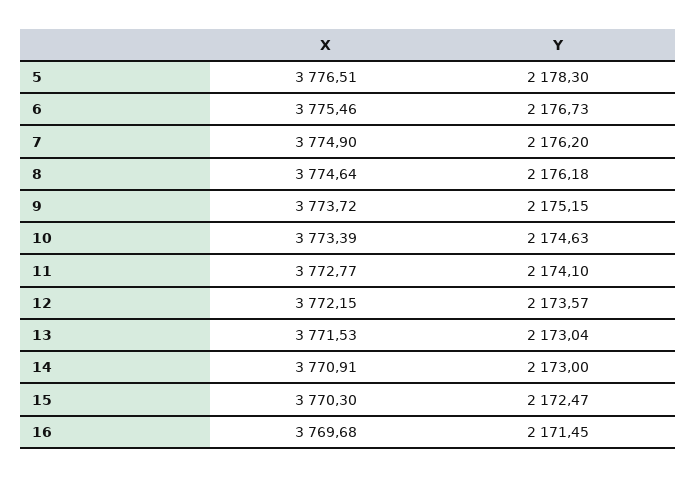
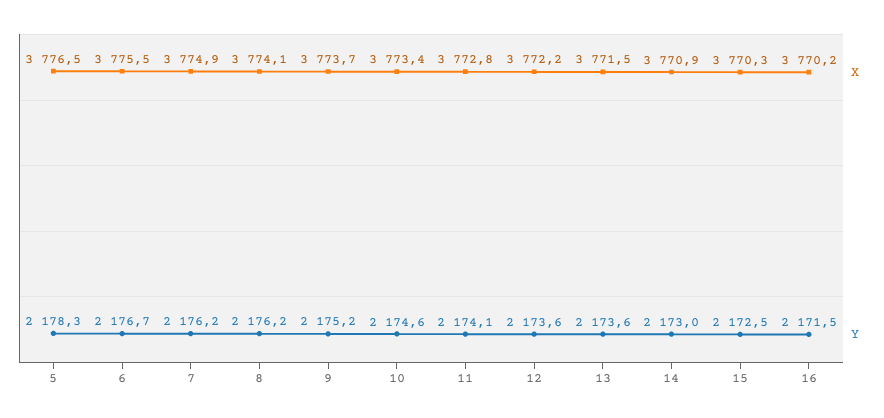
  {
    "X": {
      "5": 3776.51,
      "6": 3775.46,
      "7": 3774.9,
-     "8": 3774.64,
+     "8": 3774.1,
      "9": 3773.72,
      "10": 3773.39,
      "11": 3772.77,
      "12": 3772.15,
      "13": 3771.53,
      "14": 3770.91,
      "15": 3770.3,
-     "16": 3769.68
+     "16": 3770.2
    },
    "Y": {
      "5": 2178.3,
      "6": 2176.73,
      "7": 2176.2,
      "8": 2176.18,
      "9": 2175.15,
      "10": 2174.63,
      "11": 2174.1,
      "12": 2173.57,
-     "13": 2173.04,
+     "13": 2173.6,
      "14": 2173,
      "15": 2172.47,
      "16": 2171.45
    }
  }

